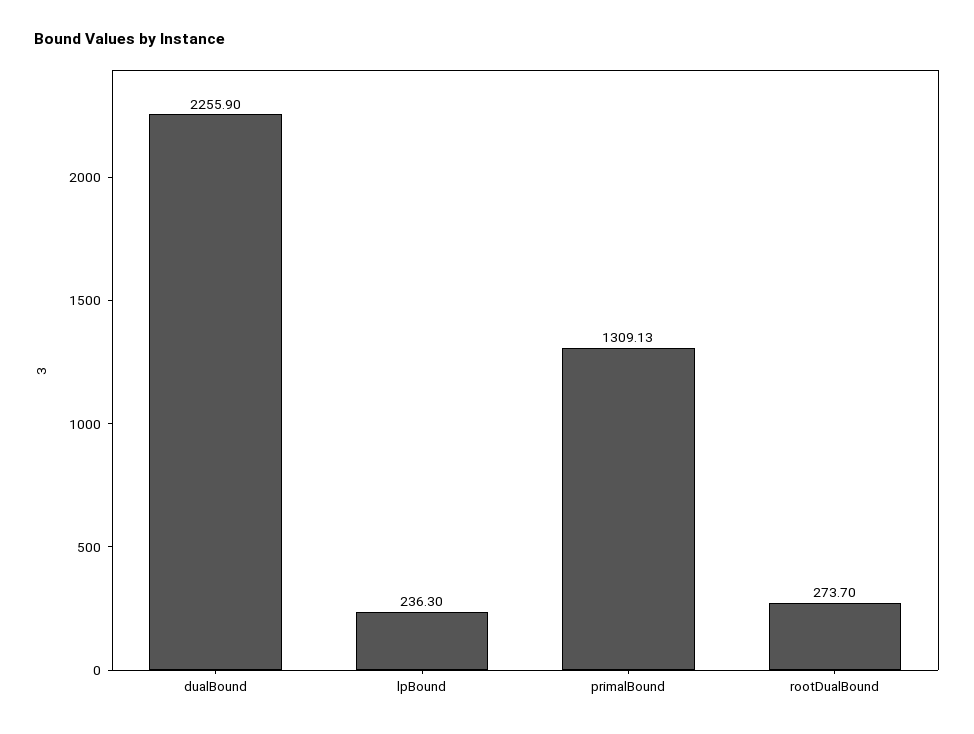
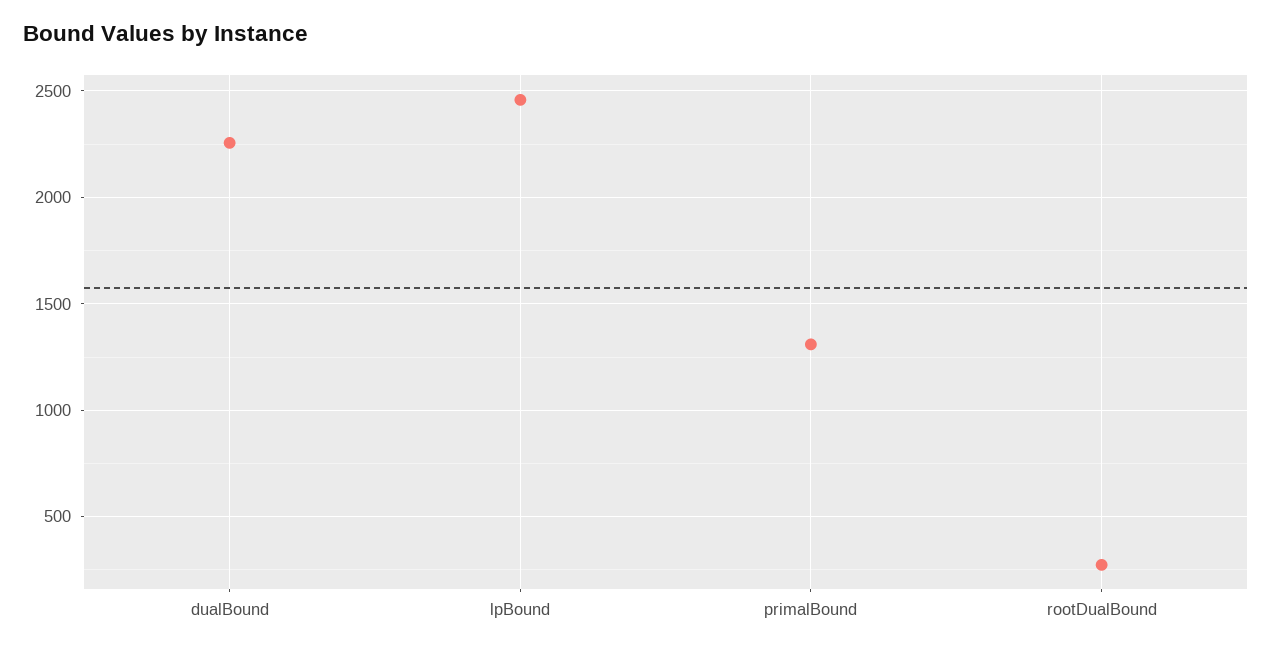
  {
    "dualBound": 2255.9,
-   "lpBound": 236.3,
+   "lpBound": 2450,
    "primalBound": 1309.13,
    "rootDualBound": 273.7
  }

